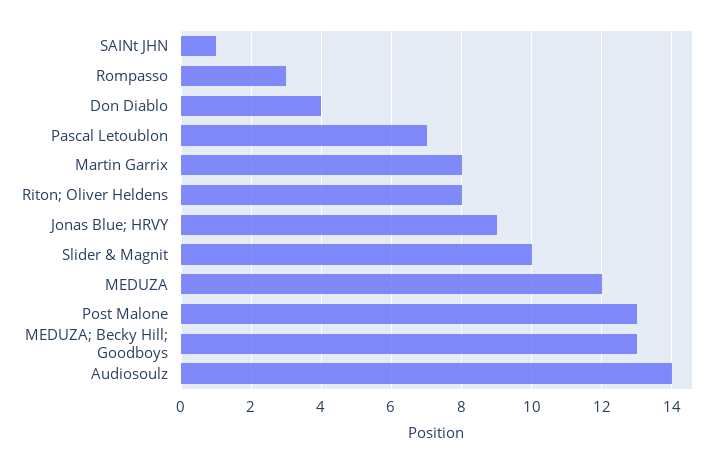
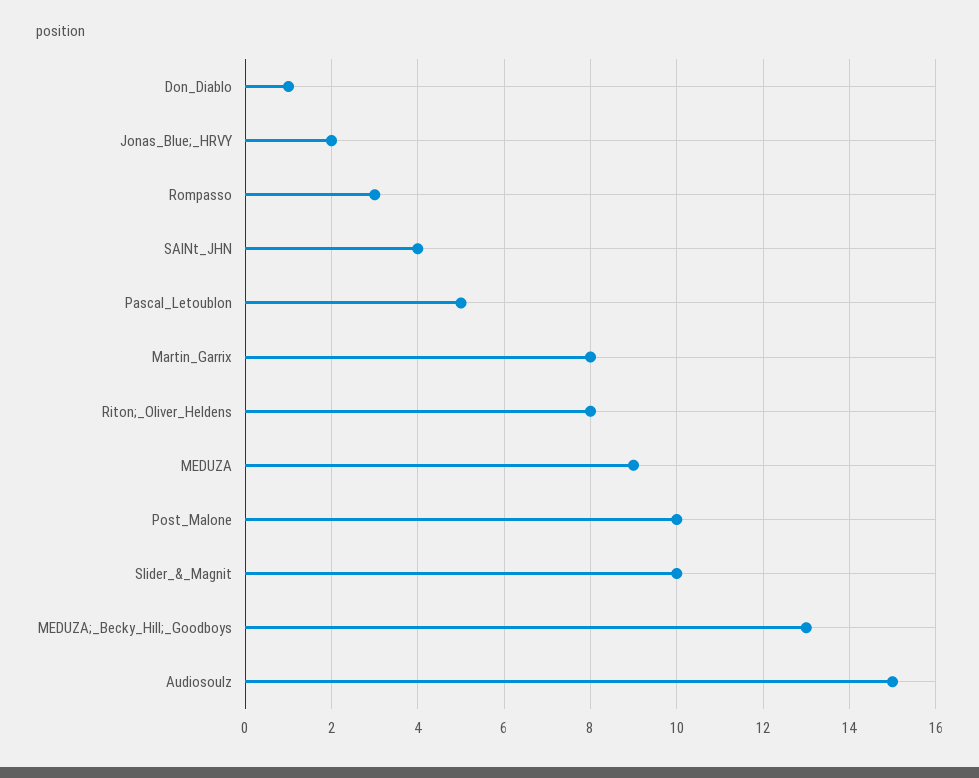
  {
-   "SAINt JHN": 1,
+   "SAINt JHN": 4,
    "Rompasso": 3,
-   "Don Diablo": 4,
+   "Don Diablo": 1,
-   "Pascal Letoublon": 7,
+   "Pascal Letoublon": 5,
    "Martin Garrix": 8,
    "Riton; Oliver Heldens": 8,
-   "Jonas Blue; HRVY": 9,
+   "Jonas Blue; HRVY": 2,
    "Slider & Magnit": 10,
-   "MEDUZA": 12,
+   "MEDUZA": 9,
-   "Post Malone": 13,
+   "Post Malone": 10,
    "MEDUZA; Becky Hill; Goodboys": 13,
-   "Audiosoulz": 14
+   "Audiosoulz": 15
  }

